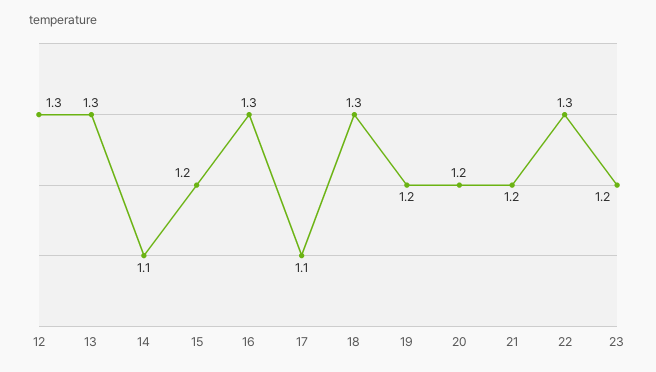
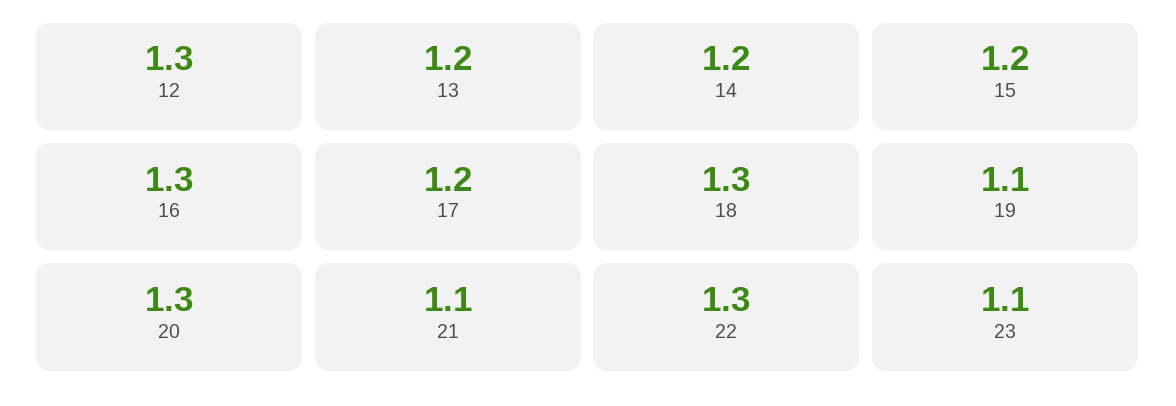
  {
    "12": 1.3,
-   "13": 1.3,
+   "13": 1.2,
-   "14": 1.1,
+   "14": 1.2,
    "15": 1.2,
    "16": 1.3,
-   "17": 1.1,
+   "17": 1.2,
    "18": 1.3,
-   "19": 1.2,
+   "19": 1.1,
-   "20": 1.2,
+   "20": 1.3,
-   "21": 1.2,
+   "21": 1.1,
    "22": 1.3,
-   "23": 1.2
+   "23": 1.1
  }

